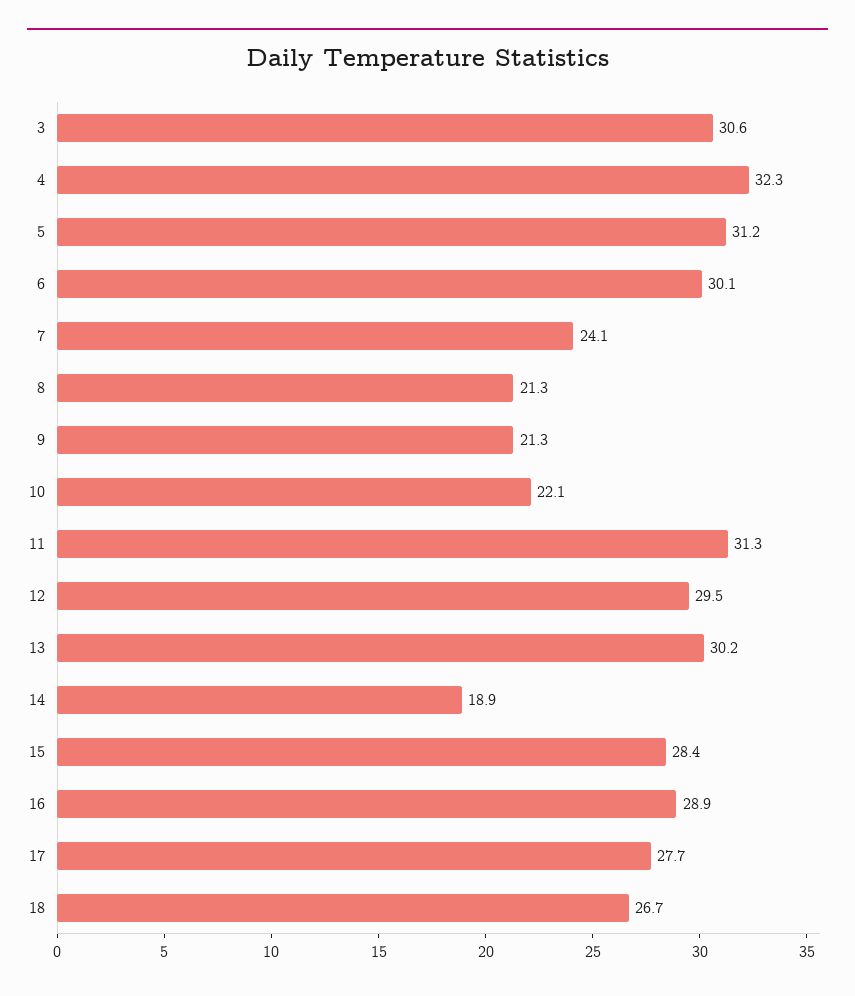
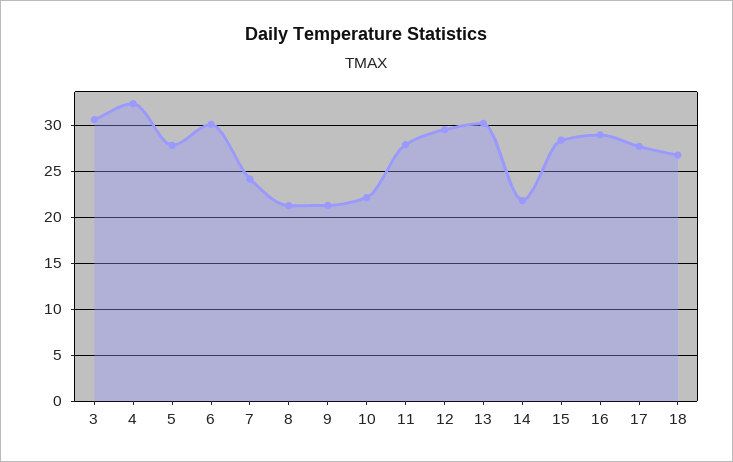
  {
    "3": 30.6,
    "4": 32.3,
-   "5": 31.2,
+   "5": 28,
    "6": 30.1,
    "7": 24.1,
    "8": 21.3,
    "9": 21.3,
    "10": 22.1,
-   "11": 31.3,
+   "11": 28,
    "12": 29.5,
    "13": 30.2,
-   "14": 18.9,
+   "14": 22,
    "15": 28.4,
    "16": 28.9,
    "17": 27.7,
    "18": 26.7
  }

